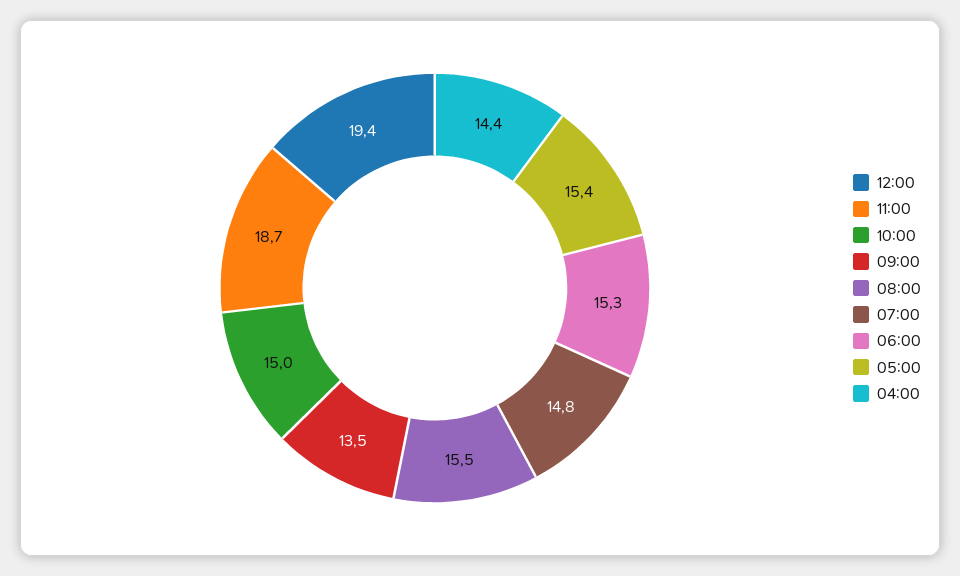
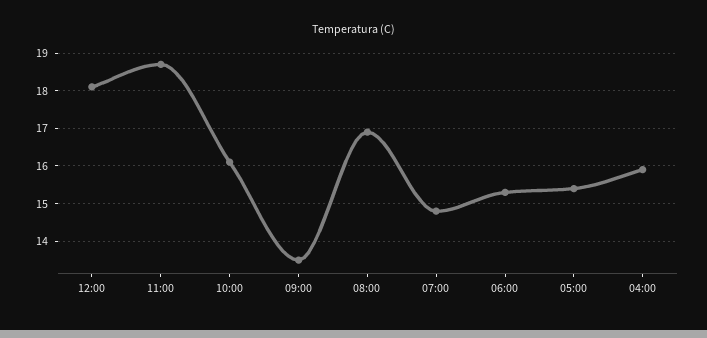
  {
-   "12:00": 19.4,
+   "12:00": 18,
    "11:00": 18.7,
-   "10:00": 15,
+   "10:00": 16,
    "09:00": 13.5,
-   "08:00": 15.5,
+   "08:00": 17,
    "07:00": 14.8,
    "06:00": 15.3,
    "05:00": 15.4,
-   "04:00": 14.4
+   "04:00": 16
  }

